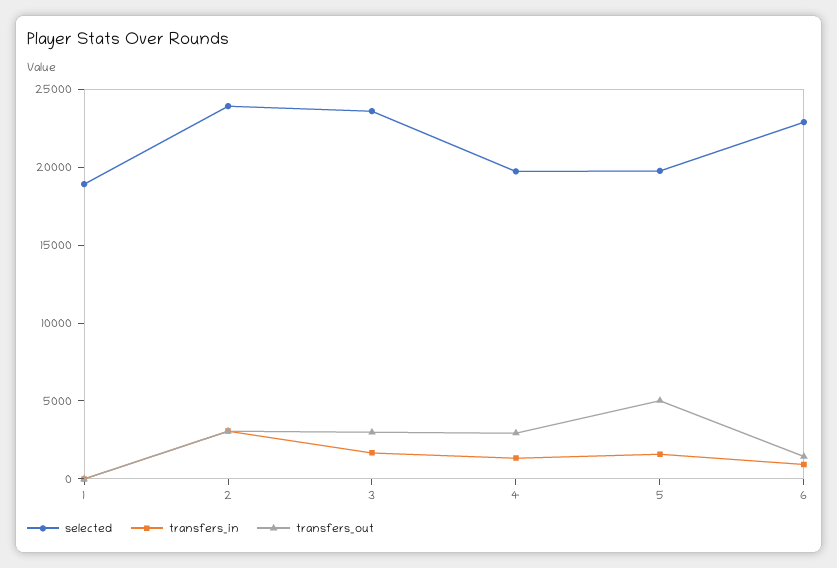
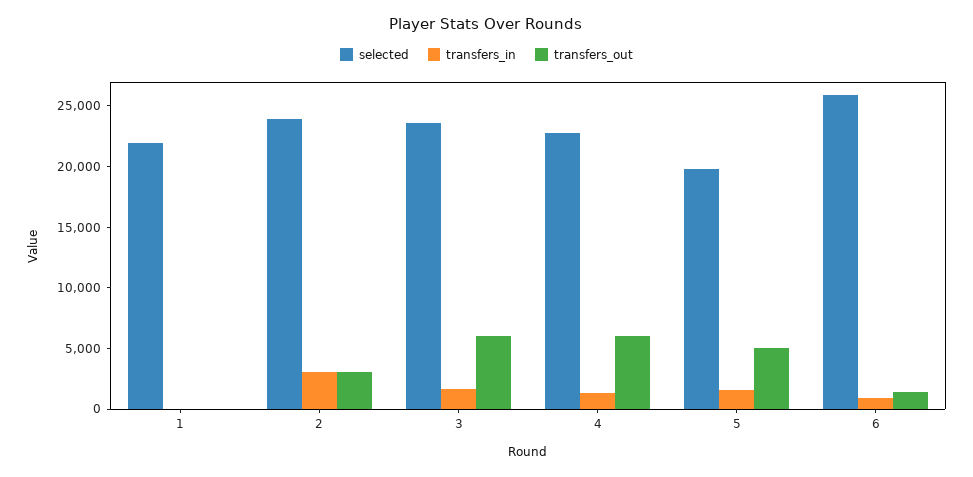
  {
    "selected": {
-     "1": 19000,
+     "1": 22000,
      "2": 24000,
      "3": 24000,
-     "4": 20000,
+     "4": 23000,
      "5": 20000,
-     "6": 23000
+     "6": 26000
    },
    "transfers_in": {
      "1": 0,
      "2": 3000,
      "3": 2000,
      "4": 1000,
      "5": 2000,
      "6": 1000
    },
    "transfers_out": {
      "1": 0,
      "2": 3000,
-     "3": 3000,
+     "3": 6000,
-     "4": 3000,
+     "4": 6000,
      "5": 5000,
      "6": 1000
    }
  }

